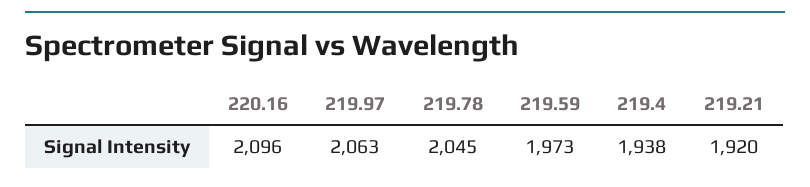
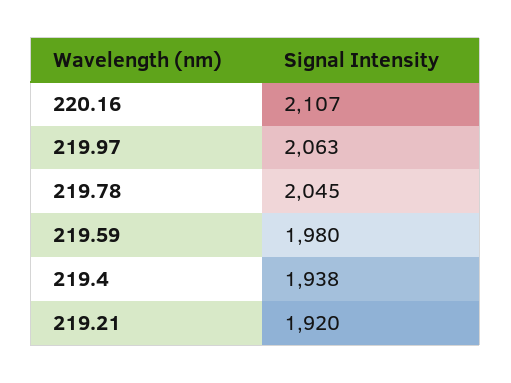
  {
-   "220.16": 2096,
+   "220.16": 2107,
    "219.97": 2063,
    "219.78": 2045,
-   "219.59": 1973,
+   "219.59": 1980,
    "219.4": 1938,
    "219.21": 1920
  }

